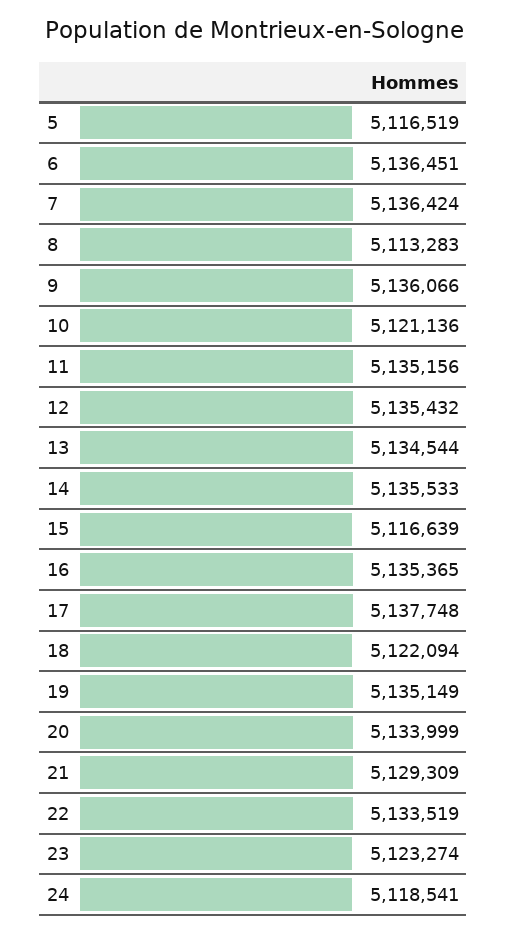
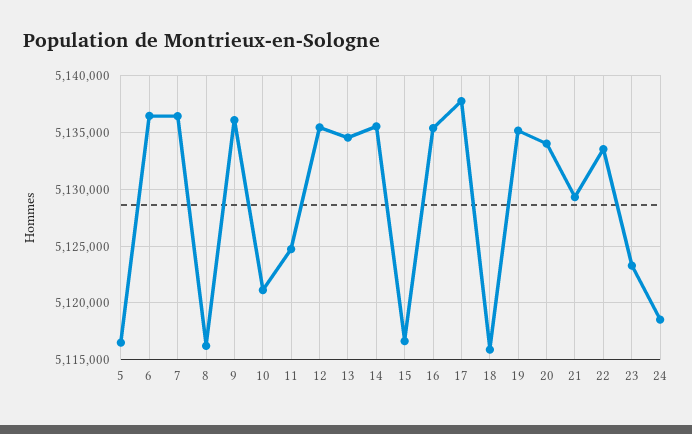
  {
    "5": 5116519,
    "6": 5136451,
    "7": 5136424,
-   "8": 5113283,
+   "8": 5116000,
    "9": 5136066,
    "10": 5121136,
-   "11": 5135156,
+   "11": 5125000,
    "12": 5135432,
    "13": 5134544,
    "14": 5135533,
    "15": 5116639,
    "16": 5135365,
    "17": 5137748,
-   "18": 5122094,
+   "18": 5116000,
    "19": 5135149,
    "20": 5133999,
    "21": 5129309,
    "22": 5133519,
    "23": 5123274,
    "24": 5118541
  }

